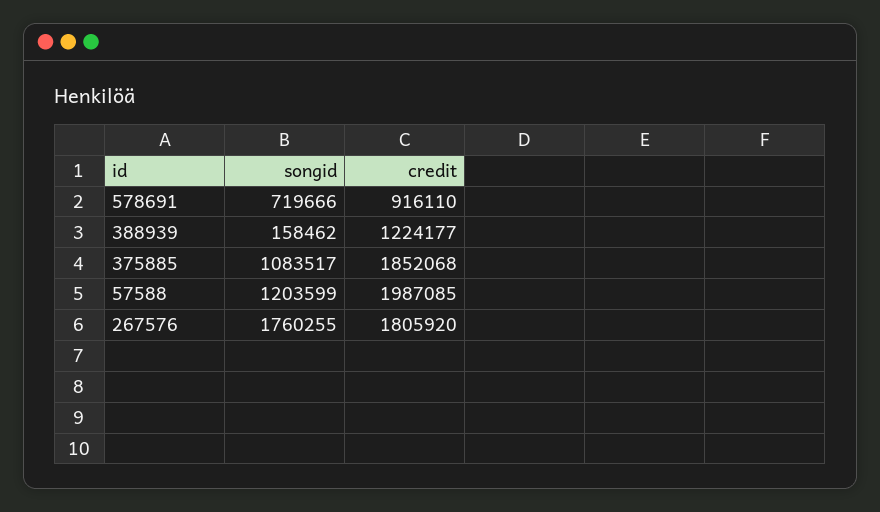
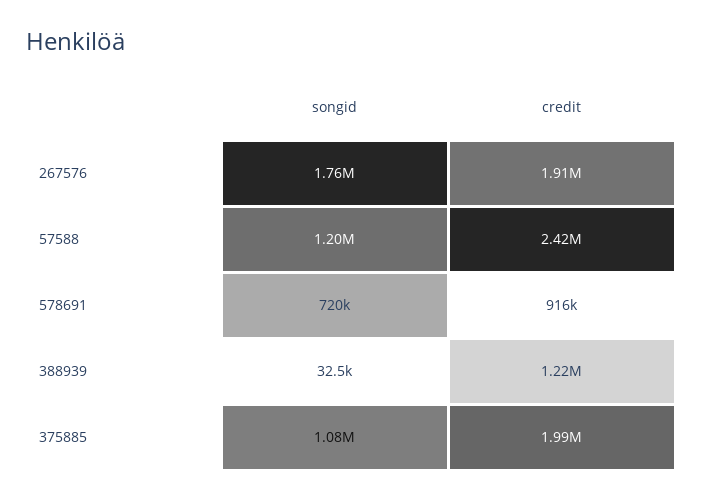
  {
    "songid": {
      "578691": 719666,
-     "388939": 158462,
+     "388939": 32500,
      "375885": 1083517,
      "57588": 1203599,
      "267576": 1760255
    },
    "credit": {
      "578691": 916110,
      "388939": 1224177,
-     "375885": 1852068,
+     "375885": 1990000,
-     "57588": 1987085,
+     "57588": 2420000,
-     "267576": 1805920
+     "267576": 1910000
    }
  }

